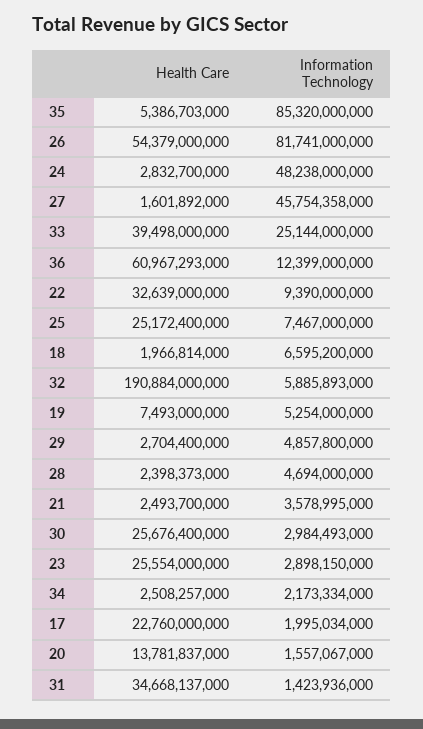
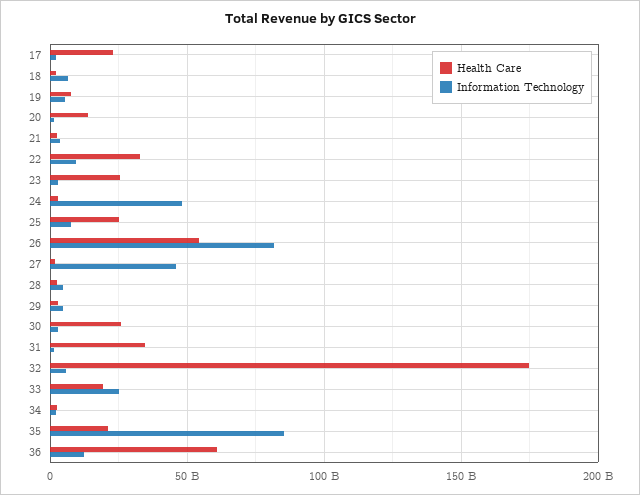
  {
    "Health Care": {
-     "35": 5386703000,
+     "35": 20000000000,
      "26": 54379000000,
      "24": 2832700000,
      "27": 1601892000,
-     "33": 39498000000,
+     "33": 20000000000,
      "36": 60967293000,
      "22": 32639000000,
      "25": 25172400000,
      "18": 1966814000,
-     "32": 190884000000,
+     "32": 175000000000,
      "19": 7493000000,
      "29": 2704400000,
      "28": 2398373000,
      "21": 2493700000,
      "30": 25676400000,
      "23": 25554000000,
      "34": 2508257000,
      "17": 22760000000,
      "20": 13781837000,
      "31": 34668137000
    },
    "Information Technology": {
      "35": 85320000000,
      "26": 81741000000,
      "24": 48238000000,
      "27": 45754358000,
      "33": 25144000000,
      "36": 12399000000,
      "22": 9390000000,
      "25": 7467000000,
      "18": 6595200000,
      "32": 5885893000,
      "19": 5254000000,
      "29": 4857800000,
      "28": 4694000000,
      "21": 3578995000,
      "30": 2984493000,
      "23": 2898150000,
      "34": 2173334000,
      "17": 1995034000,
      "20": 1557067000,
      "31": 1423936000
    }
  }

